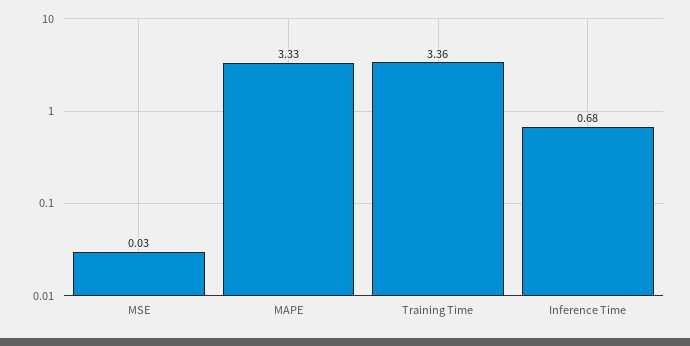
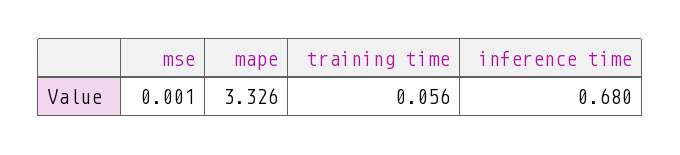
  {
-   "MSE": 0.03,
+   "MSE": 0.001,
    "MAPE": 3.326,
-   "Training Time": 3.36,
+   "Training Time": 0.056,
    "Inference Time": 0.68
  }

